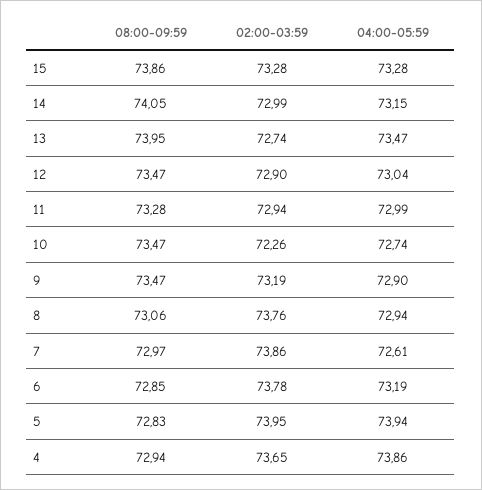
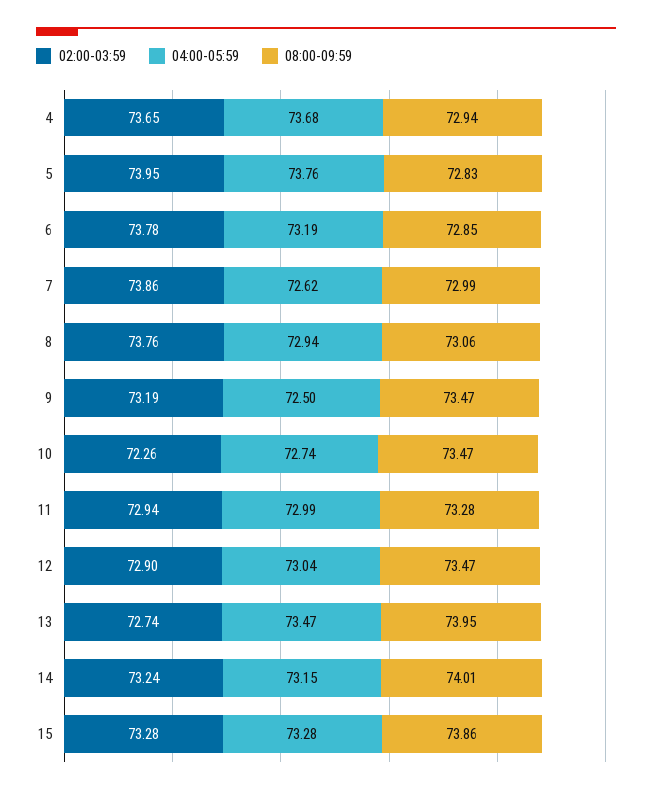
  {
    "08:00-09:59": {
      "15": 73.86,
-     "14": 74.05,
+     "14": 74.01,
      "13": 73.95,
      "12": 73.47,
      "11": 73.28,
      "10": 73.47,
      "9": 73.47,
      "8": 73.06,
-     "7": 72.97,
+     "7": 72.99,
      "6": 72.85,
      "5": 72.83,
      "4": 72.94
    },
    "02:00-03:59": {
      "15": 73.28,
-     "14": 72.99,
+     "14": 73.24,
      "13": 72.74,
      "12": 72.9,
      "11": 72.94,
      "10": 72.26,
      "9": 73.19,
      "8": 73.76,
      "7": 73.86,
      "6": 73.78,
      "5": 73.95,
      "4": 73.65
    },
    "04:00-05:59": {
      "15": 73.28,
      "14": 73.15,
      "13": 73.47,
      "12": 73.04,
      "11": 72.99,
      "10": 72.74,
-     "9": 72.9,
+     "9": 72.5,
      "8": 72.94,
-     "7": 72.61,
+     "7": 72.62,
      "6": 73.19,
-     "5": 73.94,
+     "5": 73.76,
-     "4": 73.86
+     "4": 73.68
    }
  }

